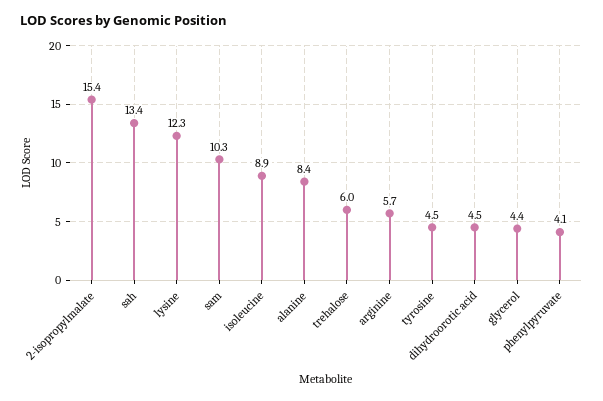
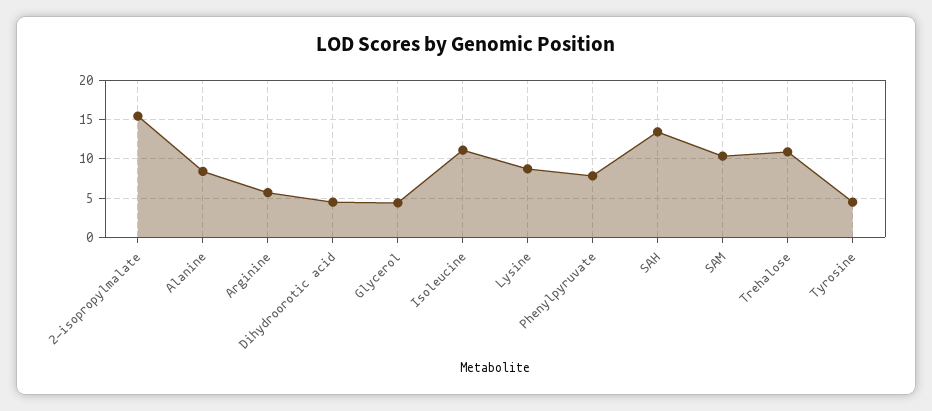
  {
    "2-isopropylmalate": 15.4,
    "sah": 13.4,
-   "lysine": 12.3,
+   "lysine": 9,
    "sam": 10.3,
-   "isoleucine": 8.9,
+   "isoleucine": 11,
    "alanine": 8.4,
-   "trehalose": 6,
+   "trehalose": 11,
    "arginine": 5.7,
    "tyrosine": 4.5,
    "dihydroorotic acid": 4.5,
    "glycerol": 4.4,
-   "phenylpyruvate": 4.1
+   "phenylpyruvate": 8
  }

